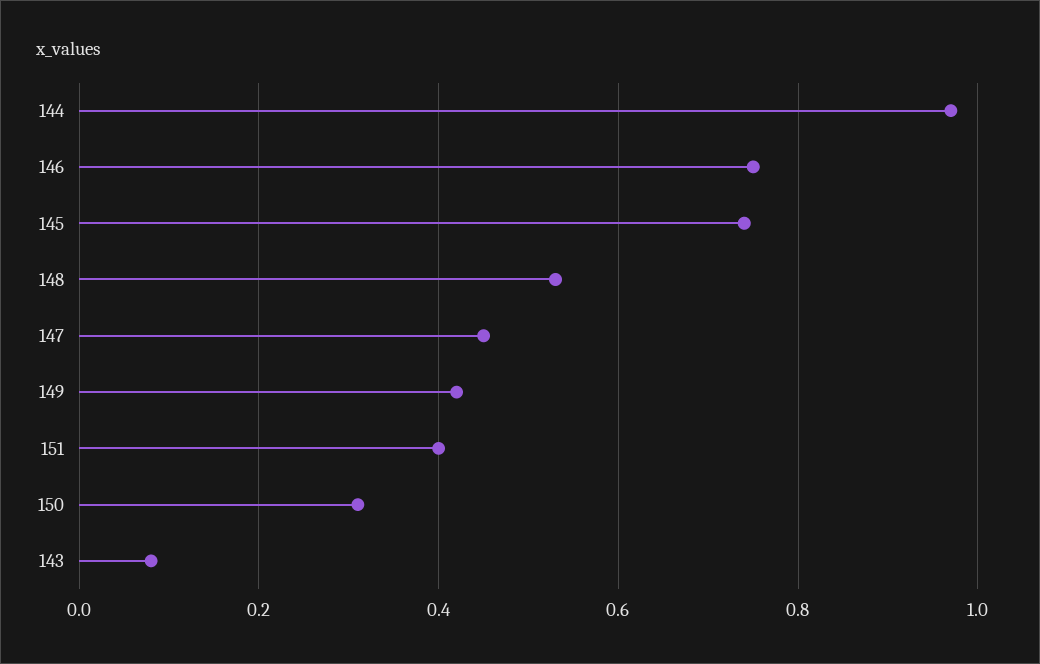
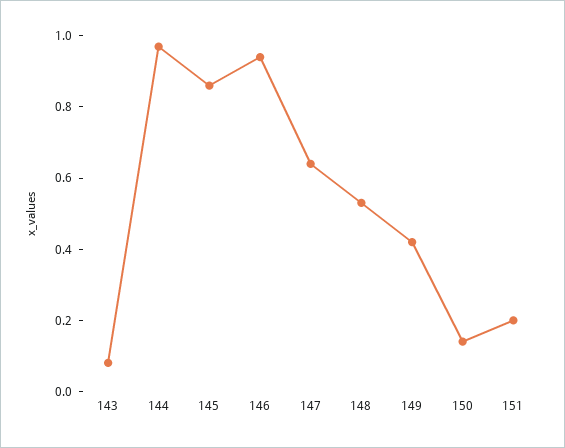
  {
    "144": 0.95,
-   "146": 0.75,
+   "146": 0.95,
-   "145": 0.75,
+   "145": 0.85,
    "148": 0.55,
-   "147": 0.45,
+   "147": 0.65,
    "149": 0.4,
-   "151": 0.4,
+   "151": 0.2,
-   "150": 0.3,
+   "150": 0.15,
    "143": 0.1
  }

